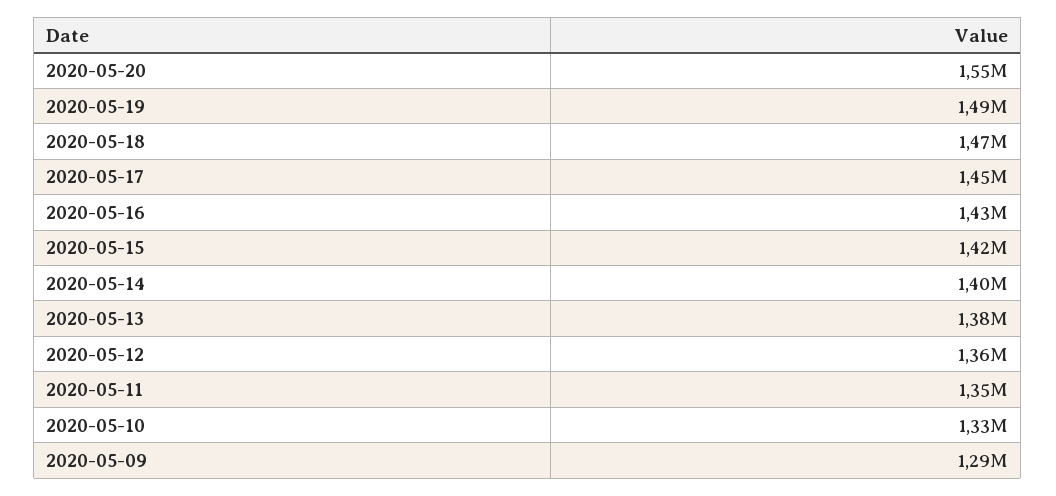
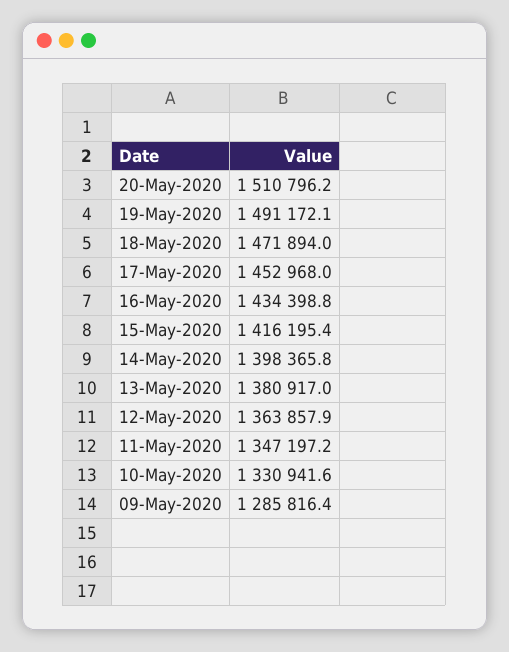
  {
-   "2020-05-20": 1550000,
+   "2020-05-20": 1510796.2,
    "2020-05-19": 1491172.1,
    "2020-05-18": 1471894,
    "2020-05-17": 1452968,
    "2020-05-16": 1434398.8,
    "2020-05-15": 1416195.4,
    "2020-05-14": 1398365.8,
    "2020-05-13": 1380917,
    "2020-05-12": 1363857.9,
    "2020-05-11": 1347197.2,
    "2020-05-10": 1330941.6,
    "2020-05-09": 1285816.4
  }

